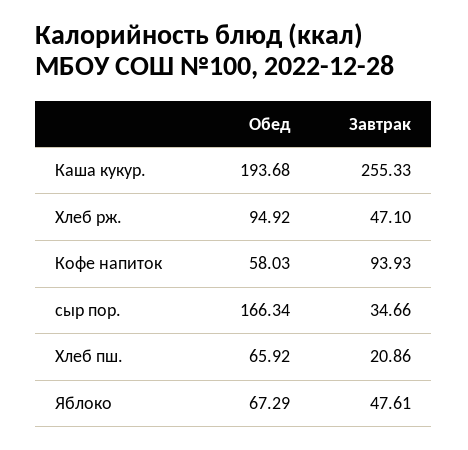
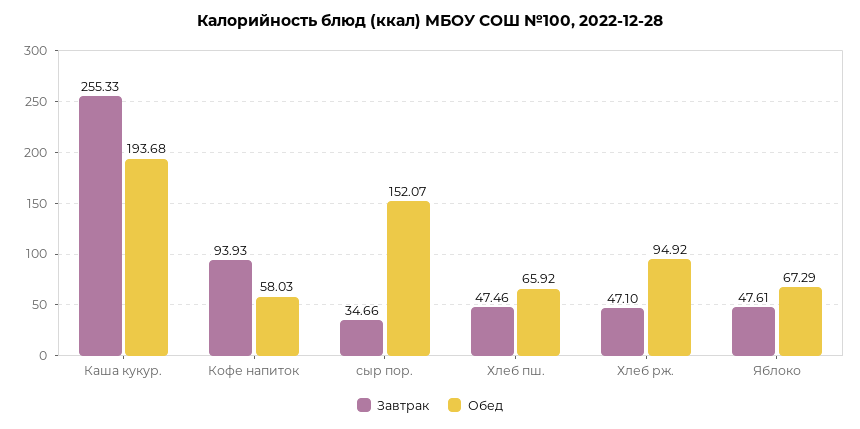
  {
    "Обед": {
      "Каша кукур.": 193.68,
      "Хлеб рж.": 94.92,
      "Кофе напиток": 58.03,
-     "сыр пор.": 166.34,
+     "сыр пор.": 152.07,
      "Хлеб пш.": 65.92,
      "Яблоко": 67.29
    },
    "Завтрак": {
      "Каша кукур.": 255.33,
      "Хлеб рж.": 47.1,
      "Кофе напиток": 93.93,
      "сыр пор.": 34.66,
-     "Хлеб пш.": 20.86,
+     "Хлеб пш.": 47.46,
      "Яблоко": 47.61
    }
  }

